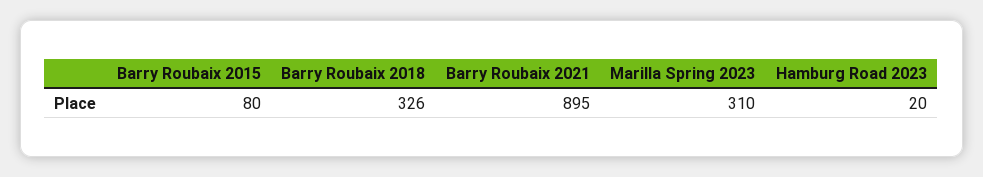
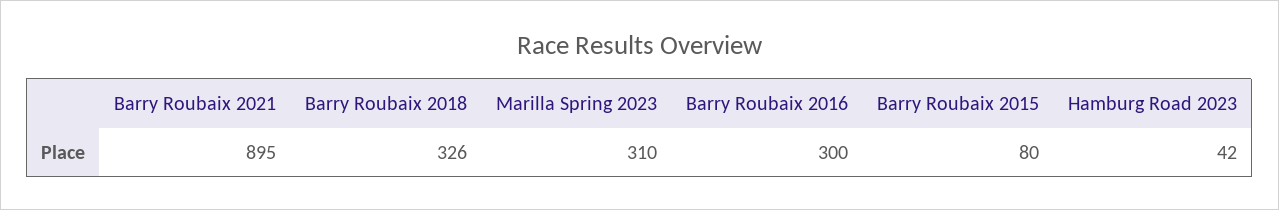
  {
    "Barry Roubaix 2015": 80,
    "Barry Roubaix 2018": 326,
    "Barry Roubaix 2021": 895,
    "Marilla Spring 2023": 310,
-   "Hamburg Road 2023": 20
+   "Hamburg Road 2023": 42,
+   "Barry Roubaix 2016": 300
  }

